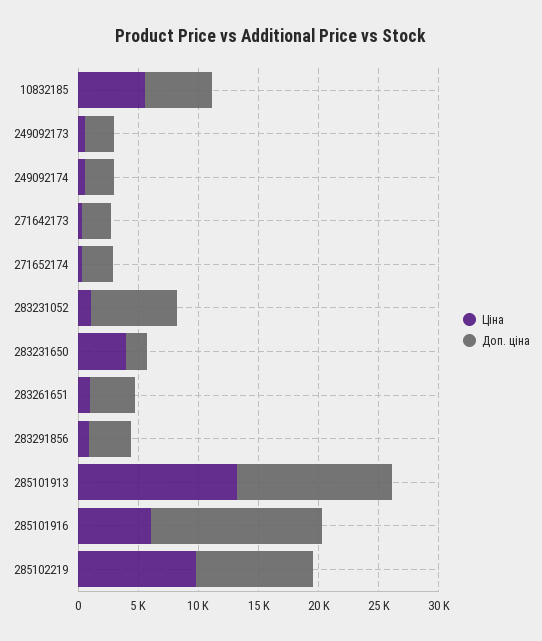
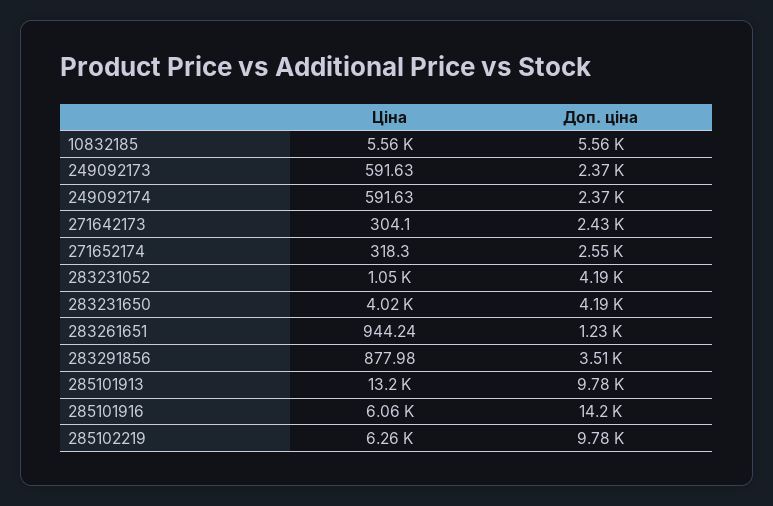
  {
    "Ціна": {
      "10832185": 5560,
      "249092173": 591.63,
      "249092174": 591.63,
      "271642173": 304.1,
      "271652174": 318.3,
      "283231052": 1050,
      "283231650": 4020,
      "283261651": 944.24,
      "283291856": 877.98,
      "285101913": 13200,
      "285101916": 6060,
-     "285102219": 10000
+     "285102219": 6260
    },
    "Доп. ціна": {
      "10832185": 5560,
      "249092173": 2370,
      "249092174": 2370,
      "271642173": 2430,
      "271652174": 2550,
-     "283231052": 7000,
+     "283231052": 4190,
-     "283231650": 2000,
+     "283231650": 4190,
-     "283261651": 4000,
+     "283261651": 1230,
      "283291856": 3510,
-     "285101913": 13000,
+     "285101913": 9780,
      "285101916": 14200,
      "285102219": 9780
    }
  }

